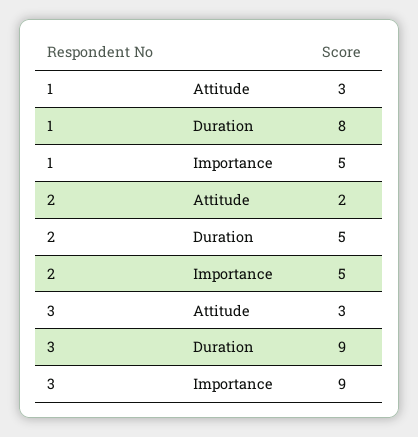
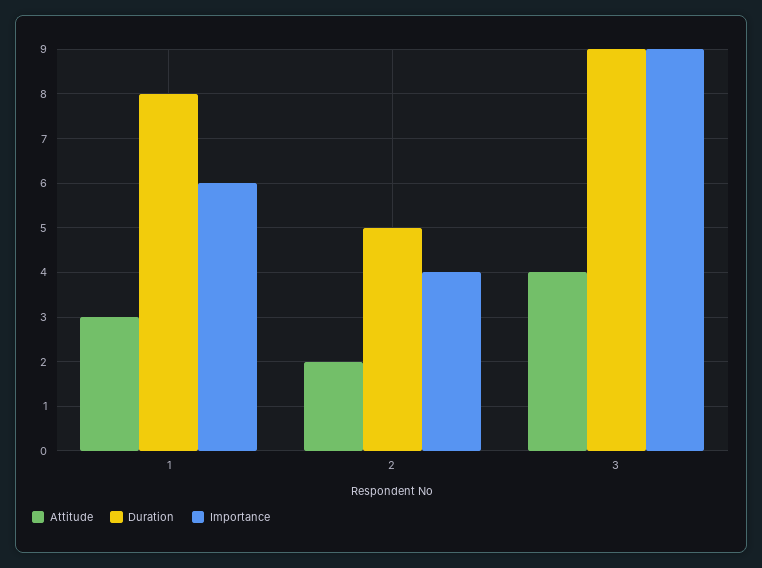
  {
    "Attitude": {
      "1": 3,
      "2": 2,
-     "3": 3
+     "3": 4
    },
    "Duration": {
      "1": 8,
      "2": 5,
      "3": 9
    },
    "Importance": {
-     "1": 5,
+     "1": 6,
-     "2": 5,
+     "2": 4,
      "3": 9
    }
  }

